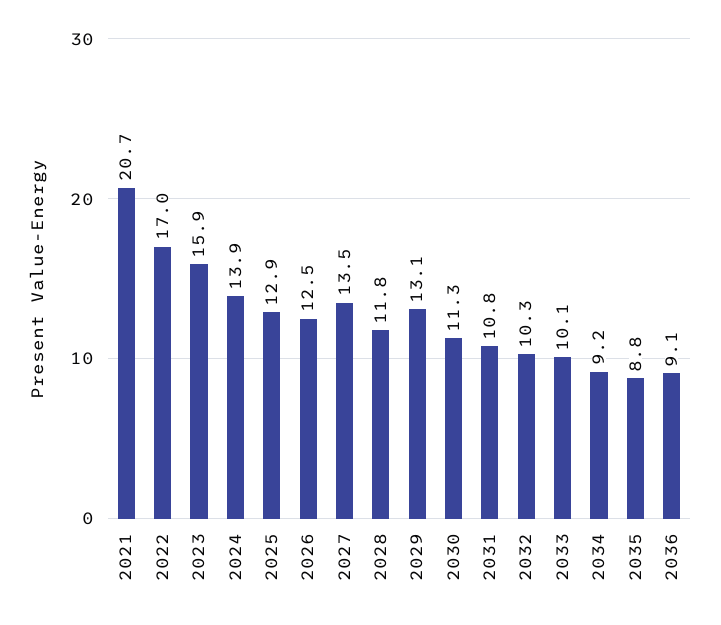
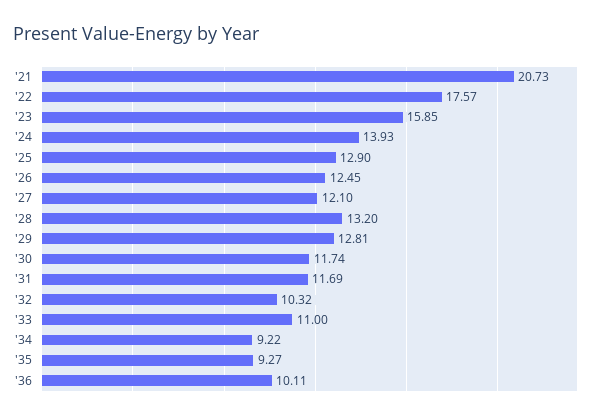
  {
    "2021": 20.73,
-   "2022": 17,
+   "2022": 17.57,
    "2023": 15.85,
    "2024": 13.93,
    "2025": 12.9,
    "2026": 12.45,
-   "2027": 13.5,
+   "2027": 12.1,
-   "2028": 11.8,
+   "2028": 13.2,
-   "2029": 13.1,
+   "2029": 12.81,
-   "2030": 11.3,
+   "2030": 11.74,
-   "2031": 10.8,
+   "2031": 11.69,
    "2032": 10.32,
-   "2033": 10.1,
+   "2033": 11,
    "2034": 9.22,
-   "2035": 8.8,
+   "2035": 9.27,
-   "2036": 9.1
+   "2036": 10.11
  }

